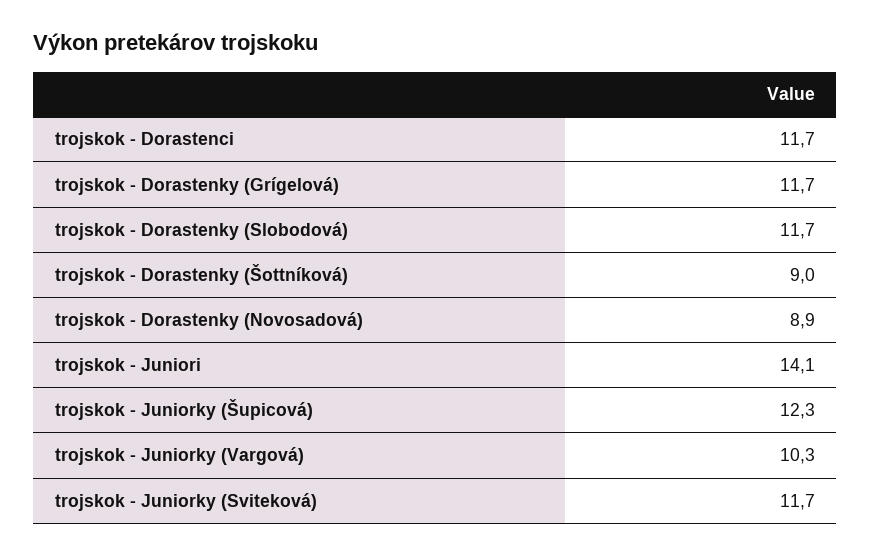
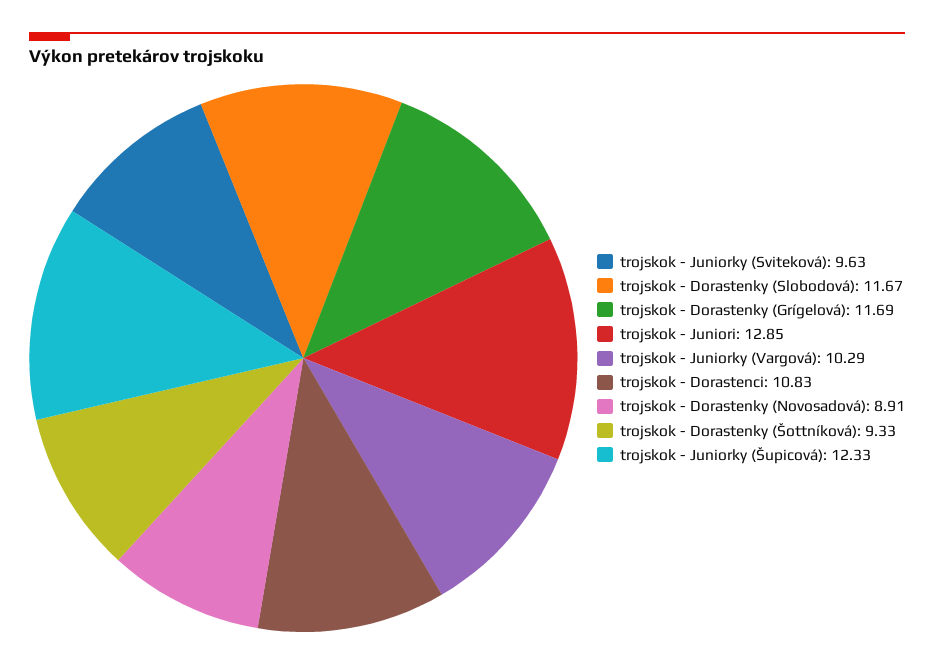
  {
-   "trojskok - Dorastenci": 11.7,
+   "trojskok - Dorastenci": 10.83,
    "trojskok - Dorastenky (Grígelová)": 11.69,
    "trojskok - Dorastenky (Slobodová)": 11.67,
-   "trojskok - Dorastenky (Šottníková)": 9,
+   "trojskok - Dorastenky (Šottníková)": 9.33,
    "trojskok - Dorastenky (Novosadová)": 8.91,
-   "trojskok - Juniori": 14.1,
+   "trojskok - Juniori": 12.85,
    "trojskok - Juniorky (Šupicová)": 12.33,
    "trojskok - Juniorky (Vargová)": 10.29,
-   "trojskok - Juniorky (Sviteková)": 11.7
+   "trojskok - Juniorky (Sviteková)": 9.63
  }

